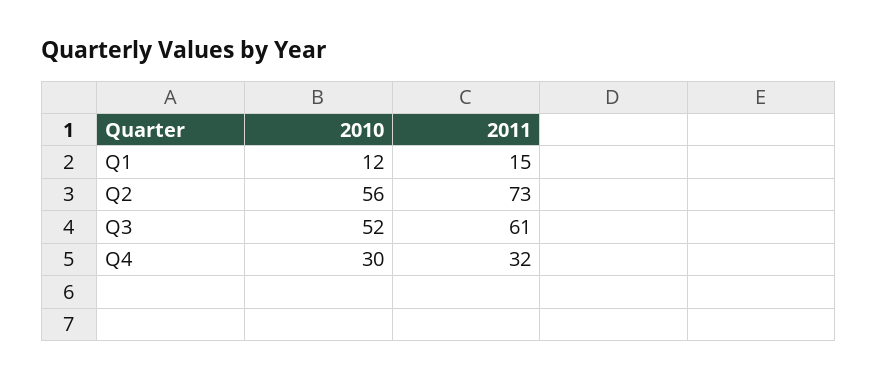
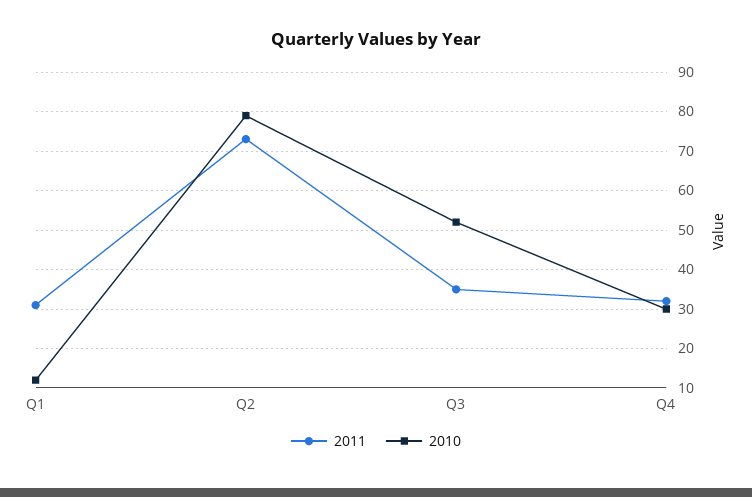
  {
    "2010": {
      "Q1": 12,
-     "Q2": 56,
+     "Q2": 80,
      "Q3": 52,
      "Q4": 30
    },
    "2011": {
-     "Q1": 15,
+     "Q1": 30,
      "Q2": 73,
-     "Q3": 61,
+     "Q3": 35,
      "Q4": 32
    }
  }

